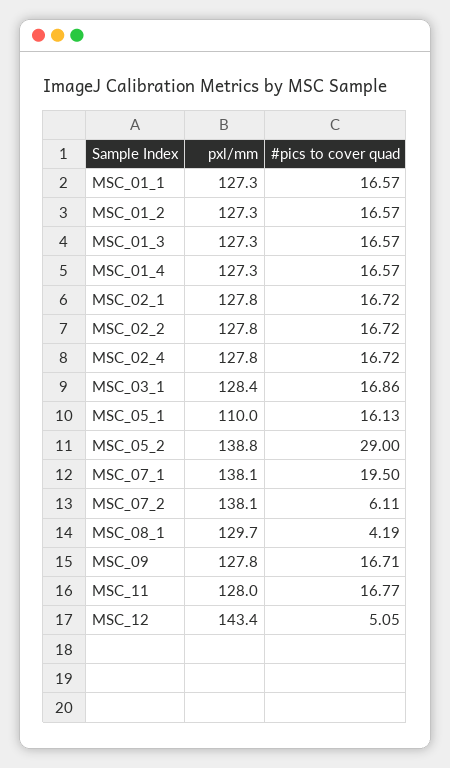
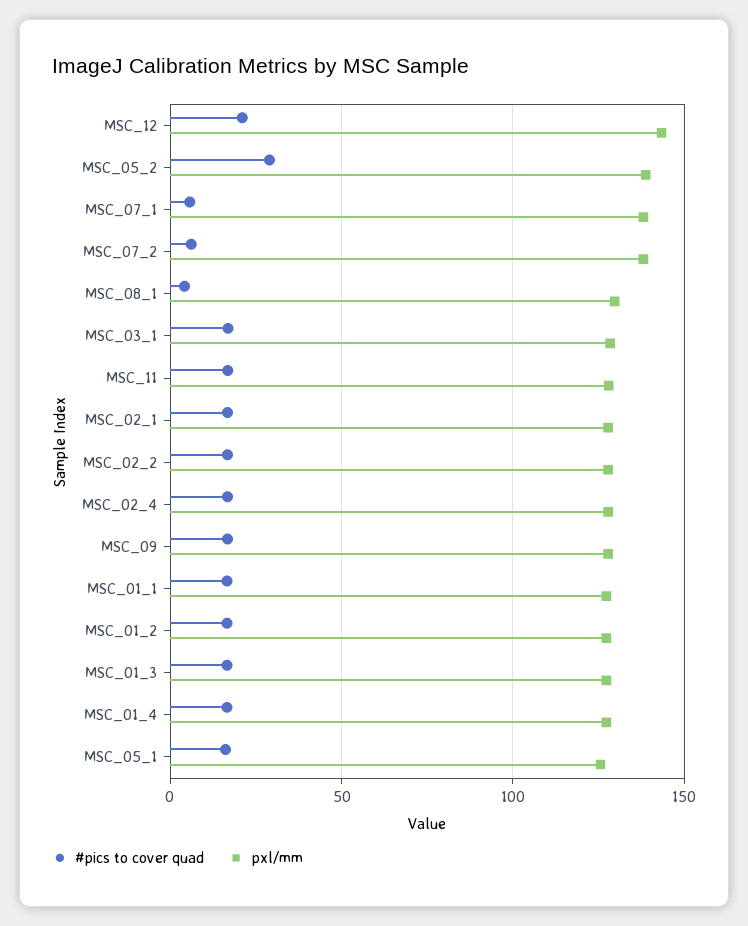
  {
    "pxl/mm": {
      "MSC_01_1": 127.3,
      "MSC_01_2": 127.3,
      "MSC_01_3": 127.3,
      "MSC_01_4": 127.3,
      "MSC_02_1": 127.8,
      "MSC_02_2": 127.8,
      "MSC_02_4": 127.8,
      "MSC_03_1": 128.4,
-     "MSC_05_1": 110,
+     "MSC_05_1": 125,
      "MSC_05_2": 138.8,
      "MSC_07_1": 138.1,
      "MSC_07_2": 138.1,
      "MSC_08_1": 129.7,
      "MSC_09": 127.8,
      "MSC_11": 128,
      "MSC_12": 143.4
    },
    "#pics to cover quad": {
      "MSC_01_1": 16.57,
      "MSC_01_2": 16.57,
      "MSC_01_3": 16.57,
      "MSC_01_4": 16.57,
      "MSC_02_1": 16.72,
      "MSC_02_2": 16.72,
      "MSC_02_4": 16.72,
      "MSC_03_1": 16.86,
      "MSC_05_1": 16.13,
      "MSC_05_2": 29,
-     "MSC_07_1": 19.5,
+     "MSC_07_1": 5,
      "MSC_07_2": 6.11,
      "MSC_08_1": 4.19,
      "MSC_09": 16.71,
      "MSC_11": 16.77,
-     "MSC_12": 5.05
+     "MSC_12": 20
    }
  }

